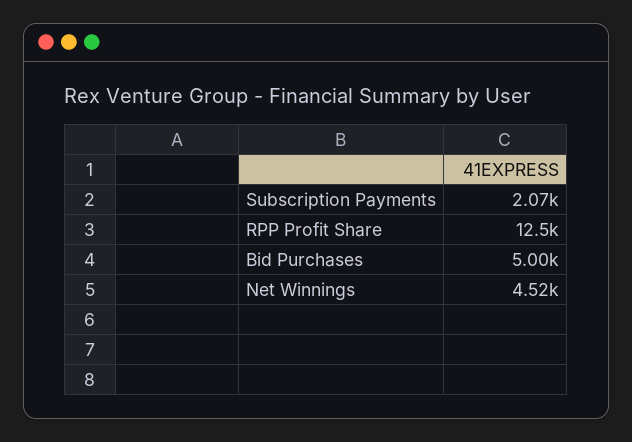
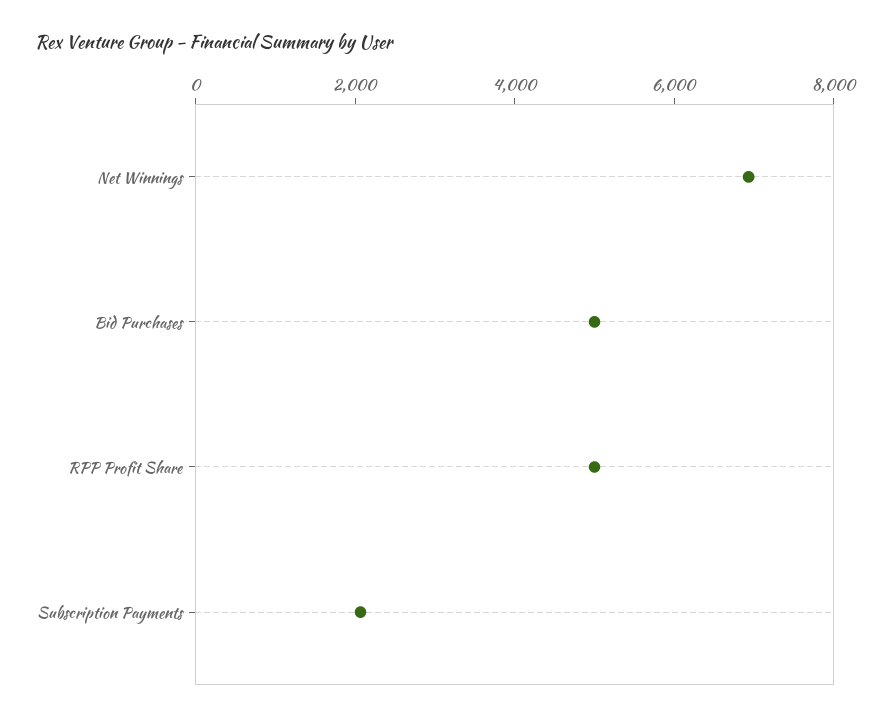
  {
    "Subscription Payments": 2070,
-   "RPP Profit Share": 12500,
+   "RPP Profit Share": 5000,
    "Bid Purchases": 5000,
-   "Net Winnings": 4520
+   "Net Winnings": 7000
  }

